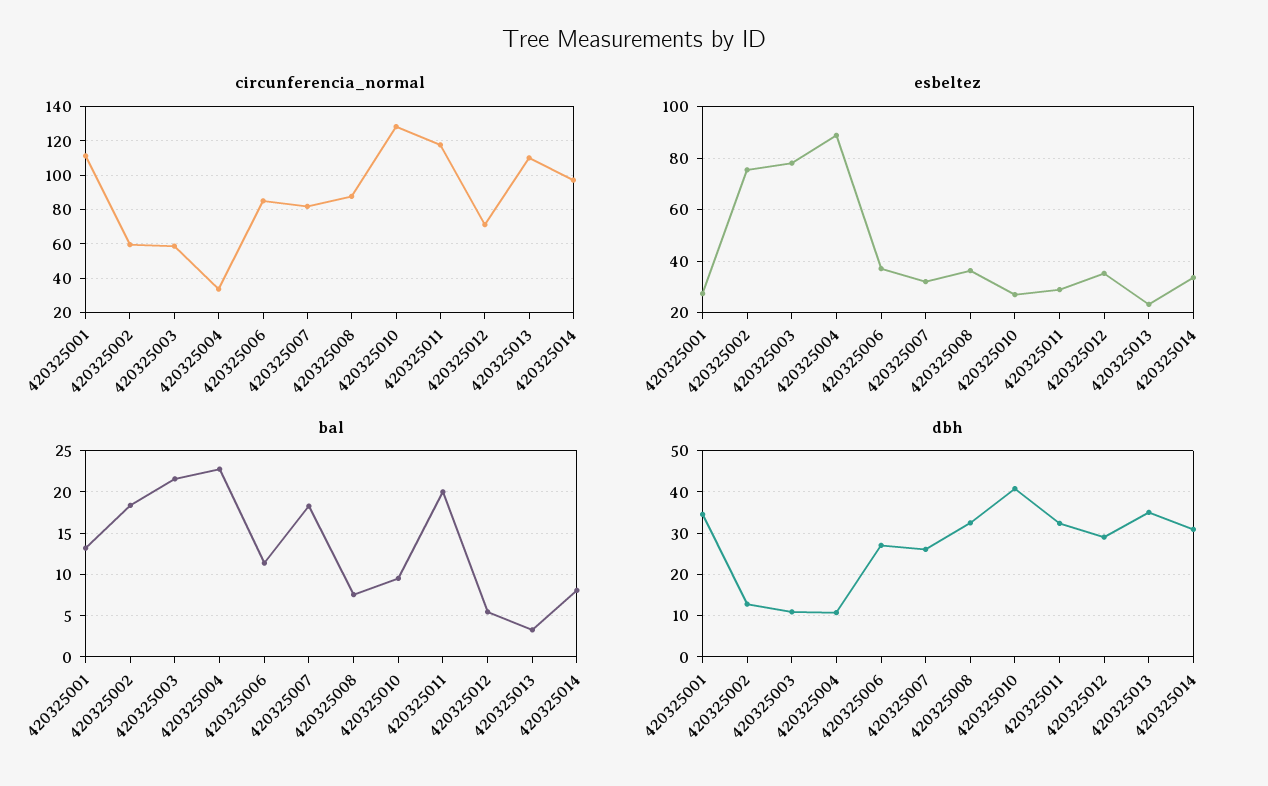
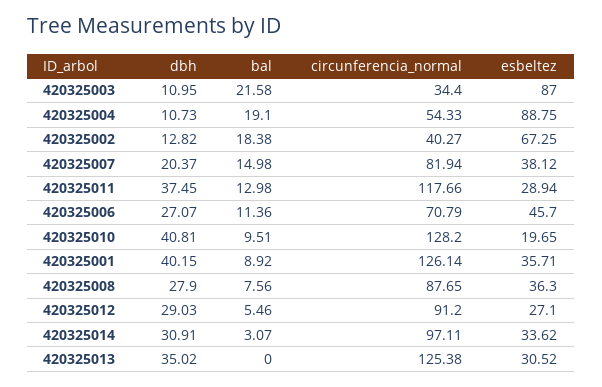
  {
    "circunferencia_normal": {
-     "420325001": 110,
+     "420325001": 126.14,
-     "420325002": 60,
+     "420325002": 40.27,
-     "420325003": 60,
+     "420325003": 34.4,
-     "420325004": 35,
+     "420325004": 54.33,
-     "420325006": 85,
+     "420325006": 70.79,
      "420325007": 81.94,
      "420325008": 87.65,
      "420325010": 128.2,
      "420325011": 117.66,
-     "420325012": 70,
+     "420325012": 91.2,
-     "420325013": 110,
+     "420325013": 125.38,
      "420325014": 97.11
    },
    "esbeltez": {
-     "420325001": 27.5,
+     "420325001": 35.71,
-     "420325002": 75,
+     "420325002": 67.25,
-     "420325003": 77.5,
+     "420325003": 87,
      "420325004": 88.75,
-     "420325006": 37.5,
+     "420325006": 45.7,
-     "420325007": 32.5,
+     "420325007": 38.12,
      "420325008": 36.3,
-     "420325010": 27.5,
+     "420325010": 19.65,
      "420325011": 28.94,
-     "420325012": 35,
+     "420325012": 27.1,
-     "420325013": 22.5,
+     "420325013": 30.52,
      "420325014": 33.62
    },
    "bal": {
-     "420325001": 13,
+     "420325001": 8.92,
      "420325002": 18.38,
      "420325003": 21.58,
-     "420325004": 23,
+     "420325004": 19.1,
      "420325006": 11.36,
-     "420325007": 18,
+     "420325007": 14.98,
      "420325008": 7.56,
      "420325010": 9.51,
-     "420325011": 20,
+     "420325011": 12.98,
      "420325012": 5.46,
-     "420325013": 3,
+     "420325013": 0,
-     "420325014": 8
+     "420325014": 3.07
    },
    "dbh": {
-     "420325001": 34,
+     "420325001": 40.15,
      "420325002": 12.82,
      "420325003": 10.95,
      "420325004": 10.73,
      "420325006": 27.07,
-     "420325007": 26,
+     "420325007": 20.37,
-     "420325008": 32,
+     "420325008": 27.9,
      "420325010": 40.81,
-     "420325011": 32,
+     "420325011": 37.45,
      "420325012": 29.03,
      "420325013": 35.02,
      "420325014": 30.91
    }
  }

